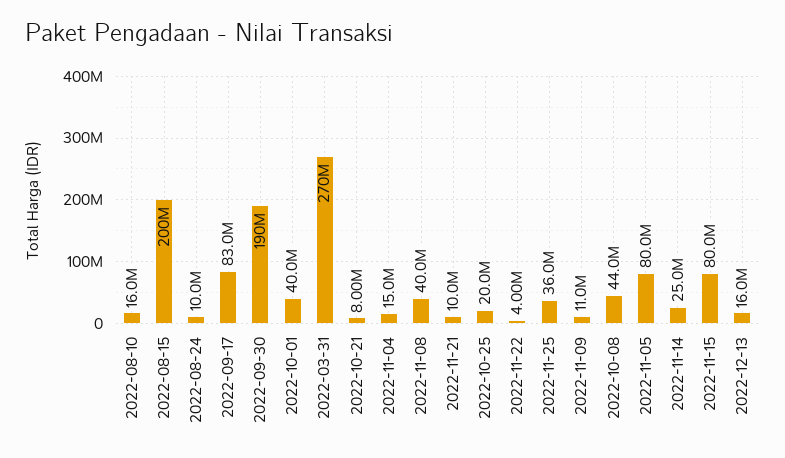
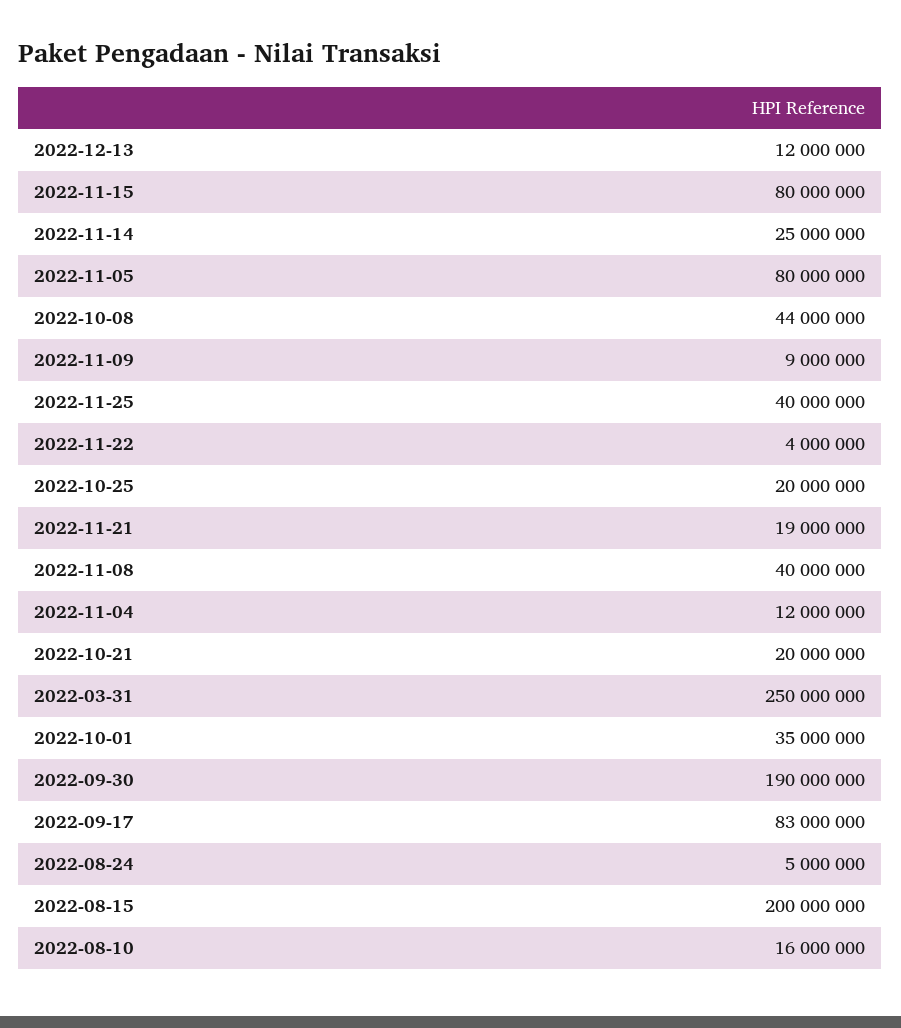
  {
    "2022-08-10": 16000000,
    "2022-08-15": 200000000,
-   "2022-08-24": 10000000,
+   "2022-08-24": 5000000,
    "2022-09-17": 83000000,
    "2022-09-30": 190000000,
-   "2022-10-01": 40000000,
+   "2022-10-01": 35000000,
-   "2022-03-31": 270000000,
+   "2022-03-31": 250000000,
-   "2022-10-21": 8000000,
+   "2022-10-21": 20000000,
-   "2022-11-04": 15000000,
+   "2022-11-04": 12000000,
    "2022-11-08": 40000000,
-   "2022-11-21": 10000000,
+   "2022-11-21": 19000000,
    "2022-10-25": 20000000,
    "2022-11-22": 4000000,
-   "2022-11-25": 36000000,
+   "2022-11-25": 40000000,
-   "2022-11-09": 11000000,
+   "2022-11-09": 9000000,
    "2022-10-08": 44000000,
    "2022-11-05": 80000000,
    "2022-11-14": 25000000,
    "2022-11-15": 80000000,
-   "2022-12-13": 16000000
+   "2022-12-13": 12000000
  }

